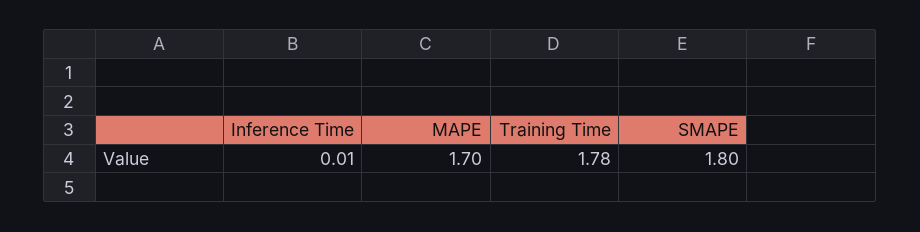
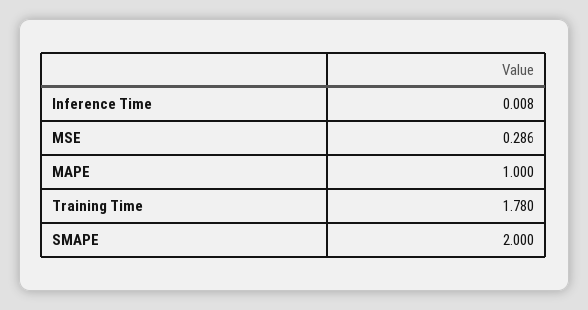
  {
    "Inference Time": 0.008,
-   "MAPE": 1.7,
+   "MAPE": 1,
    "Training Time": 1.78,
-   "SMAPE": 1.8
+   "SMAPE": 2,
+   "MSE": 0.286
  }

